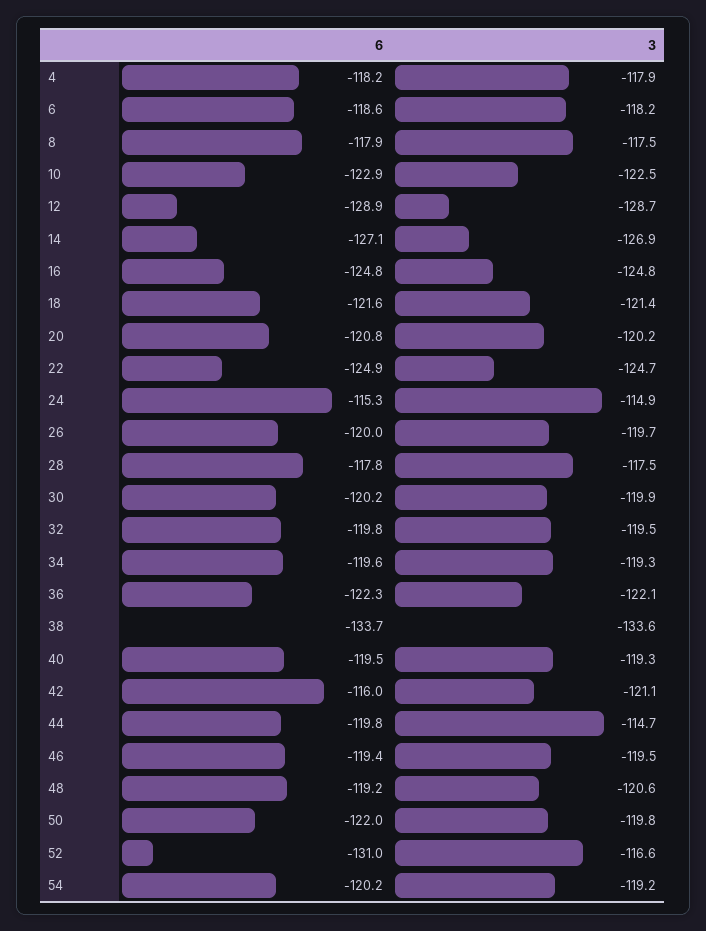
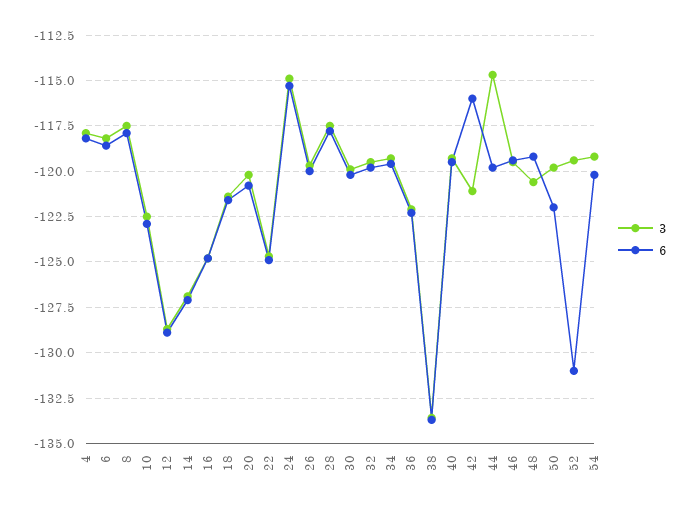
  {
    "6": {
      "4": -118.2,
      "6": -118.6,
      "8": -117.9,
      "10": -122.9,
      "12": -128.9,
      "14": -127.1,
      "16": -124.8,
      "18": -121.6,
      "20": -120.8,
      "22": -124.9,
      "24": -115.3,
      "26": -120,
      "28": -117.8,
      "30": -120.2,
      "32": -119.8,
      "34": -119.6,
      "36": -122.3,
      "38": -133.7,
      "40": -119.5,
      "42": -116,
      "44": -119.8,
      "46": -119.4,
      "48": -119.2,
      "50": -122,
      "52": -131,
      "54": -120.2
    },
    "3": {
      "4": -117.9,
      "6": -118.2,
      "8": -117.5,
      "10": -122.5,
      "12": -128.7,
      "14": -126.9,
      "16": -124.8,
      "18": -121.4,
      "20": -120.2,
      "22": -124.7,
      "24": -114.9,
      "26": -119.7,
      "28": -117.5,
      "30": -119.9,
      "32": -119.5,
      "34": -119.3,
      "36": -122.1,
      "38": -133.6,
      "40": -119.3,
      "42": -121.1,
      "44": -114.7,
      "46": -119.5,
      "48": -120.6,
      "50": -119.8,
-     "52": -116.6,
+     "52": -119.5,
      "54": -119.2
    }
  }

